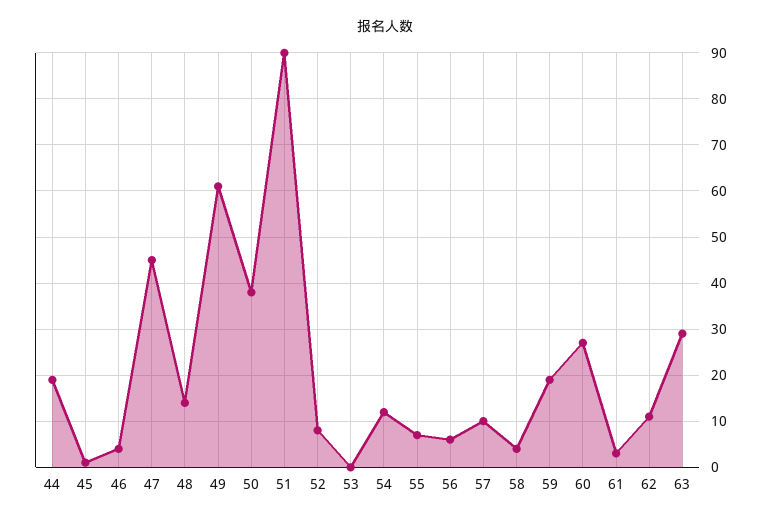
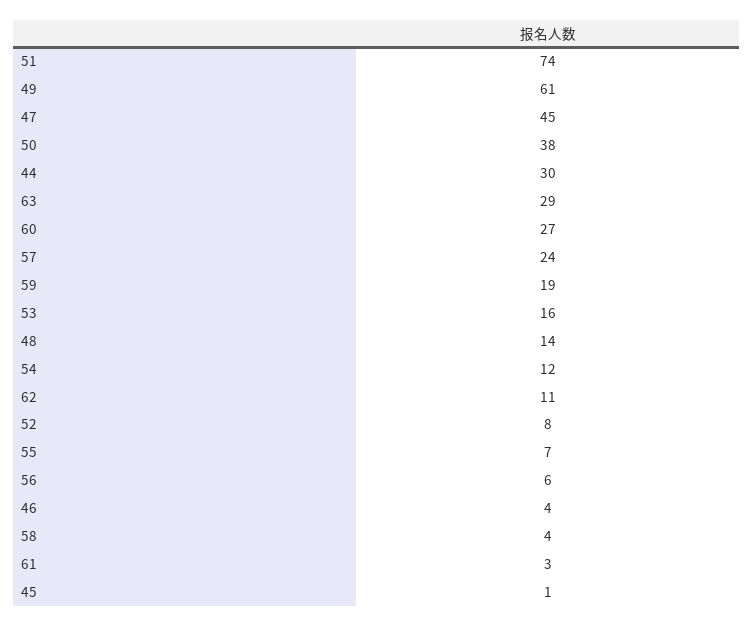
  {
-   "44": 20,
+   "44": 30,
    "45": 1,
    "46": 4,
    "47": 45,
    "48": 14,
    "49": 61,
    "50": 38,
-   "51": 90,
+   "51": 74,
    "52": 8,
-   "53": 0,
+   "53": 16,
    "54": 12,
    "55": 7,
    "56": 6,
-   "57": 10,
+   "57": 24,
    "58": 4,
    "59": 19,
    "60": 27,
    "61": 3,
    "62": 11,
    "63": 29
  }

